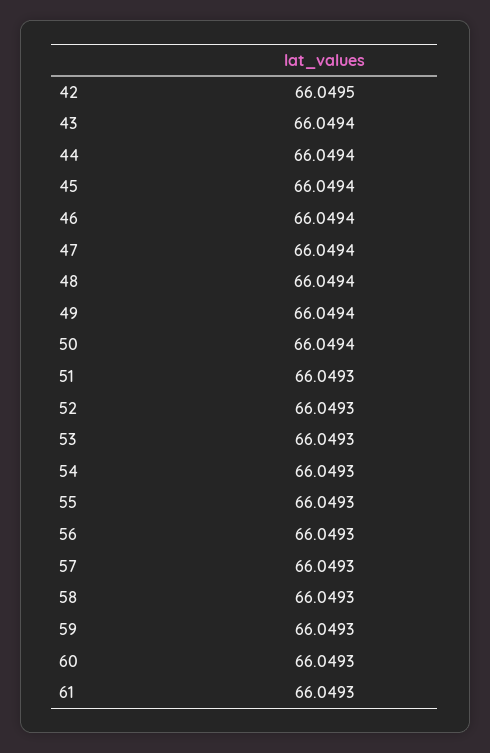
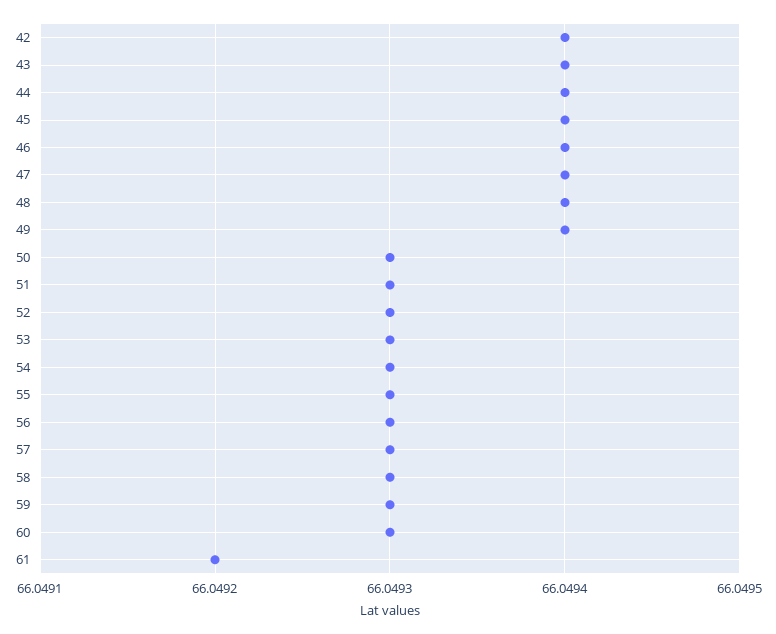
  {
-   "42": 66.0495,
+   "42": 66.0494,
    "43": 66.0494,
    "44": 66.0494,
    "45": 66.0494,
    "46": 66.0494,
    "47": 66.0494,
    "48": 66.0494,
    "49": 66.0494,
-   "50": 66.0494,
+   "50": 66.0493,
    "51": 66.0493,
    "52": 66.0493,
    "53": 66.0493,
    "54": 66.0493,
    "55": 66.0493,
    "56": 66.0493,
    "57": 66.0493,
    "58": 66.0493,
    "59": 66.0493,
    "60": 66.0493,
-   "61": 66.0493
+   "61": 66.0492
  }

